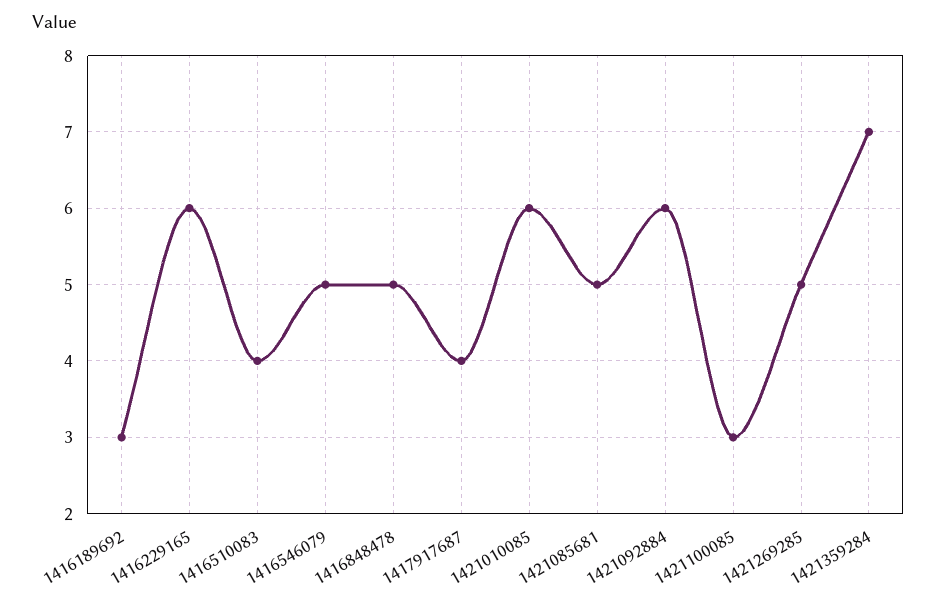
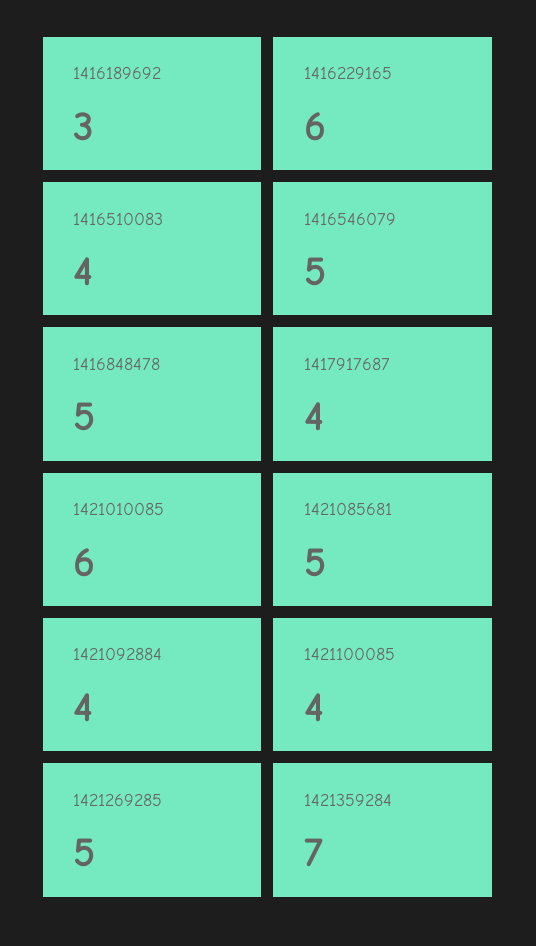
  {
    "1416189692": 3,
    "1416229165": 6,
    "1416510083": 4,
    "1416546079": 5,
    "1416848478": 5,
    "1417917687": 4,
    "1421010085": 6,
    "1421085681": 5,
-   "1421092884": 6,
+   "1421092884": 4,
-   "1421100085": 3,
+   "1421100085": 4,
    "1421269285": 5,
    "1421359284": 7
  }

